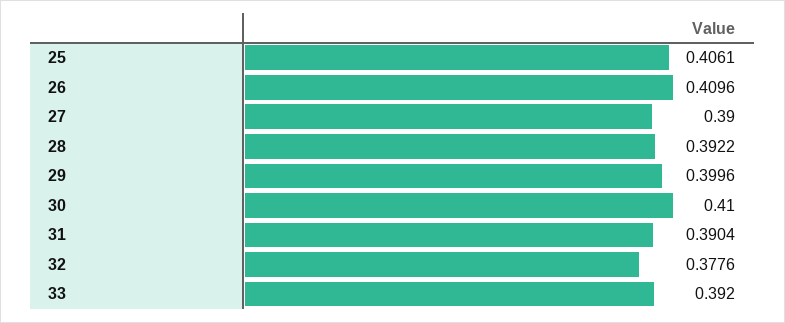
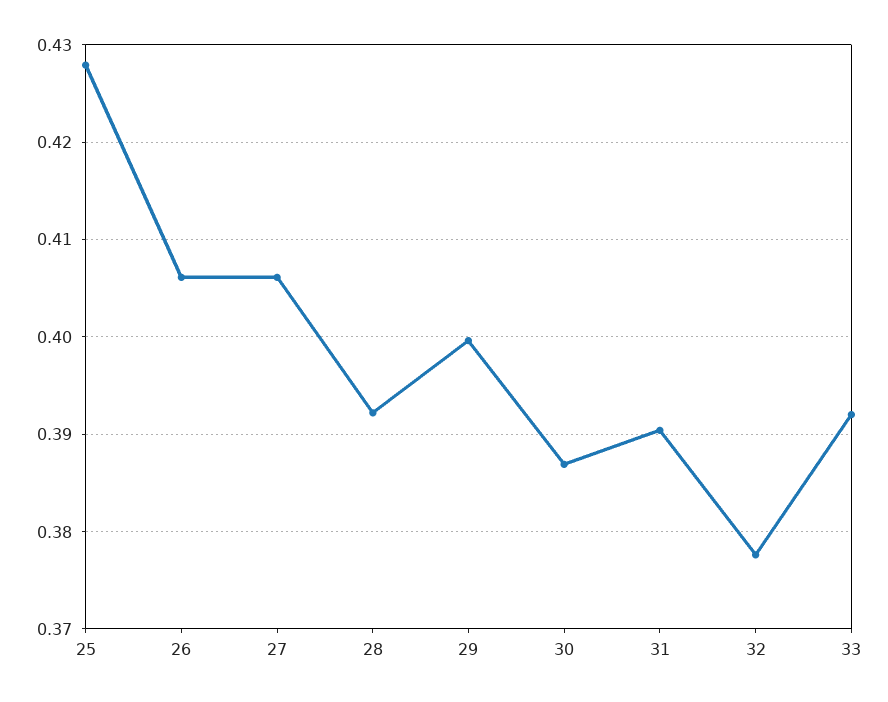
  {
-   "25": 0.4061,
+   "25": 0.428,
-   "26": 0.4096,
+   "26": 0.406,
-   "27": 0.39,
+   "27": 0.406,
    "28": 0.3922,
    "29": 0.3996,
-   "30": 0.41,
+   "30": 0.387,
    "31": 0.3904,
    "32": 0.3776,
    "33": 0.392
  }

